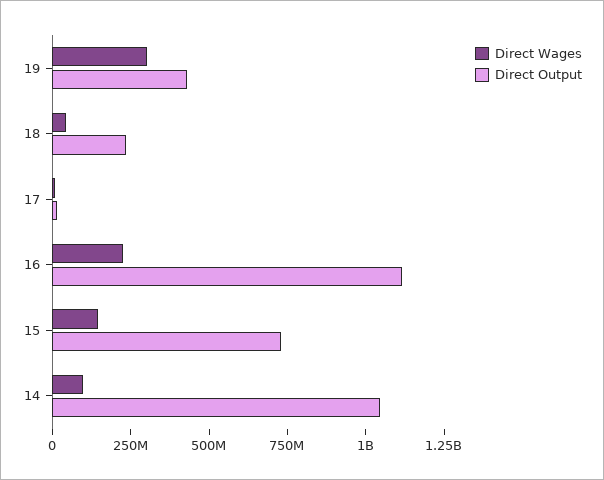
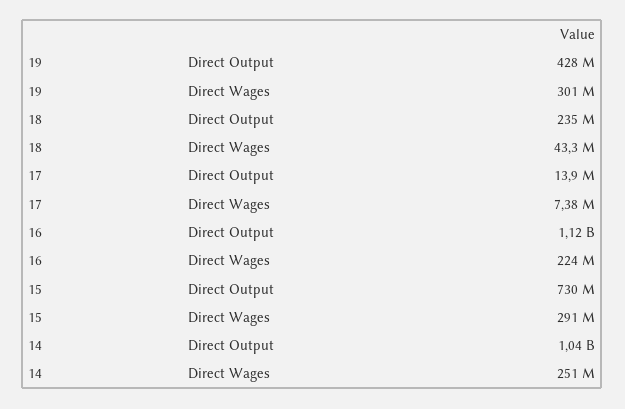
  {
    "Direct Wages": {
      "19": 301000000,
      "18": 43300000,
      "17": 7380000,
      "16": 224000000,
-     "15": 150000000,
+     "15": 291000000,
-     "14": 100000000
+     "14": 251000000
    },
    "Direct Output": {
      "19": 428000000,
      "18": 235000000,
      "17": 13900000,
      "16": 1120000000,
      "15": 730000000,
      "14": 1040000000
    }
  }

